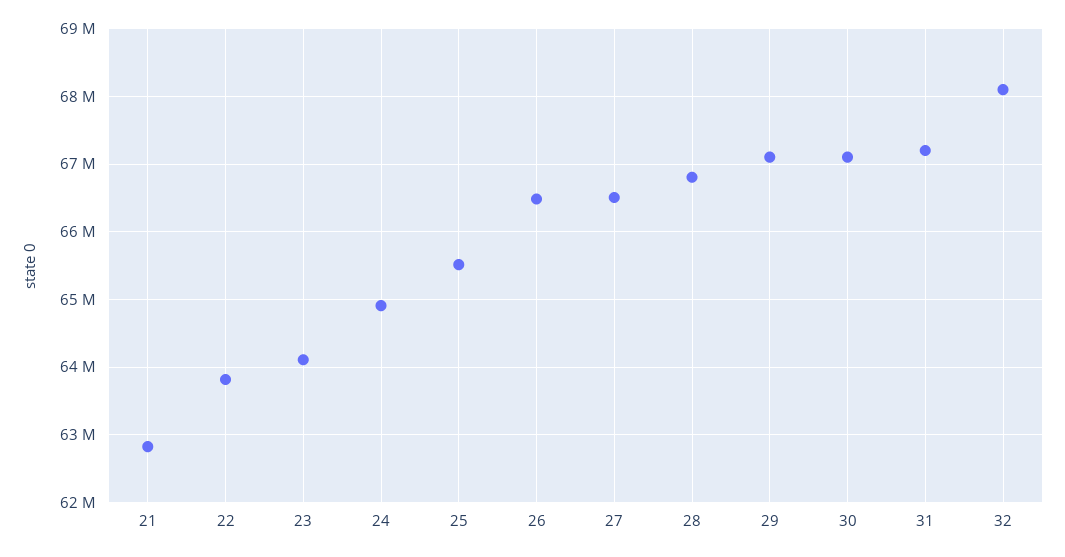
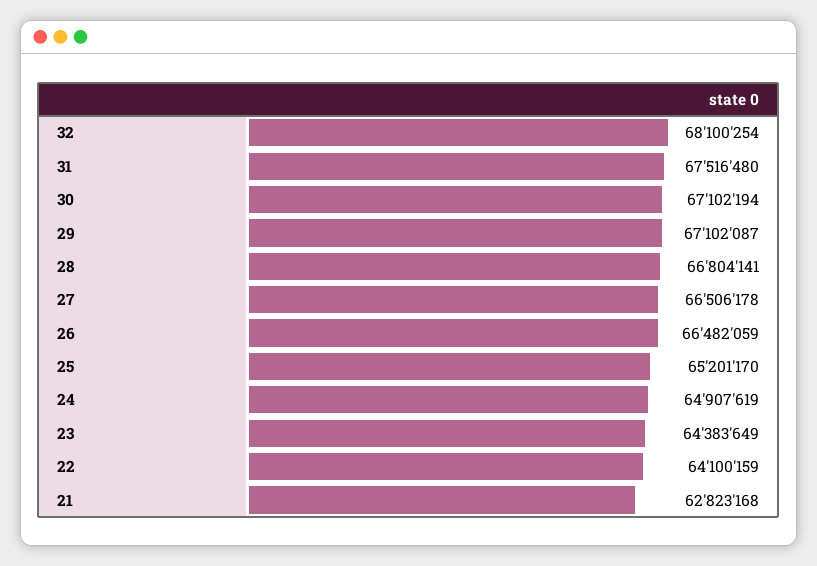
  {
    "21": 62823168,
-   "22": 63800000,
+   "22": 64100159,
-   "23": 64100000,
+   "23": 64383649,
    "24": 64907619,
-   "25": 65500000,
+   "25": 65201170,
    "26": 66482059,
    "27": 66506178,
    "28": 66804141,
    "29": 67102087,
    "30": 67102194,
-   "31": 67200000,
+   "31": 67516480,
    "32": 68100254
  }

